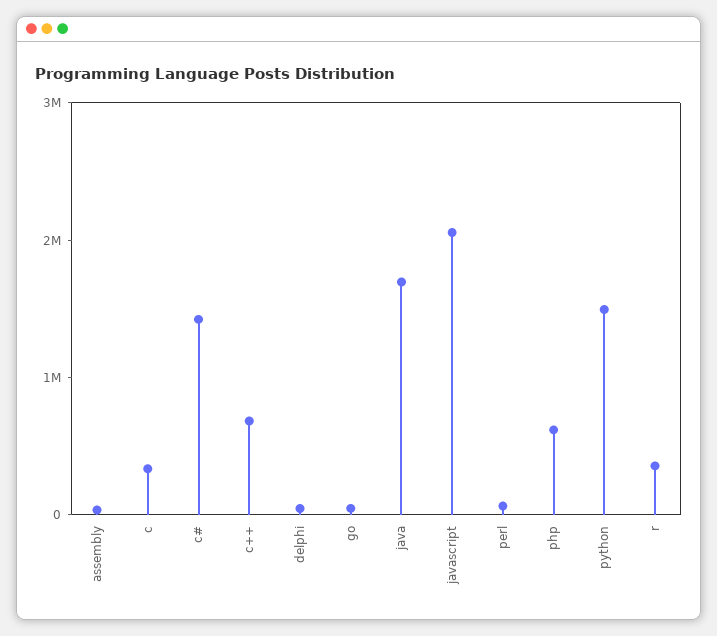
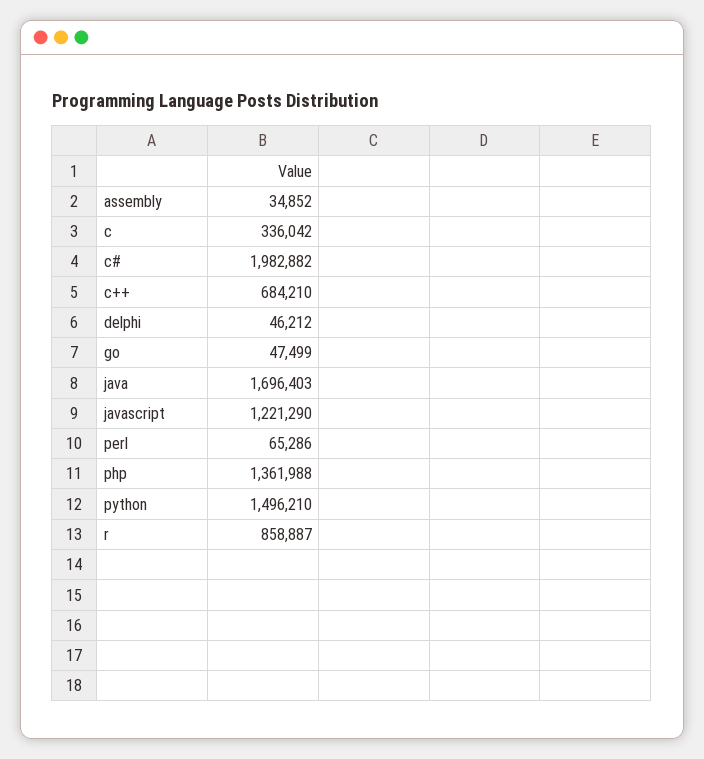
  {
    "assembly": 34852,
    "c": 336042,
-   "c#": 1400000,
+   "c#": 1982882,
    "c++": 684210,
    "delphi": 46212,
    "go": 47499,
    "java": 1696403,
-   "javascript": 2000000,
+   "javascript": 1221290,
    "perl": 65286,
-   "php": 600000,
+   "php": 1361988,
    "python": 1496210,
-   "r": 400000
+   "r": 858887
  }

